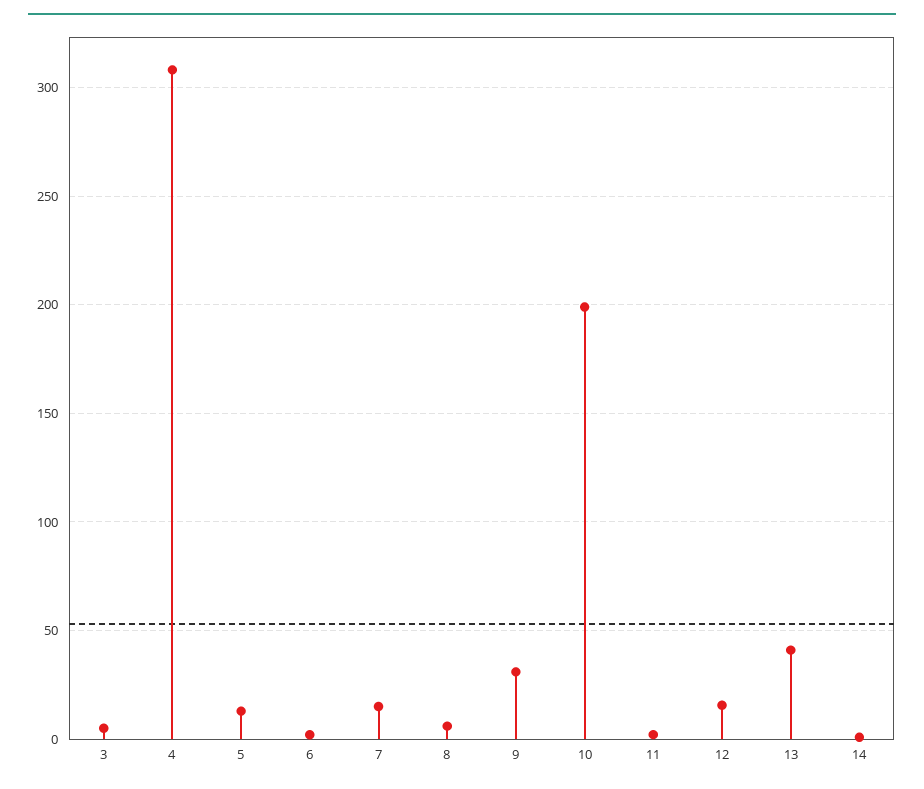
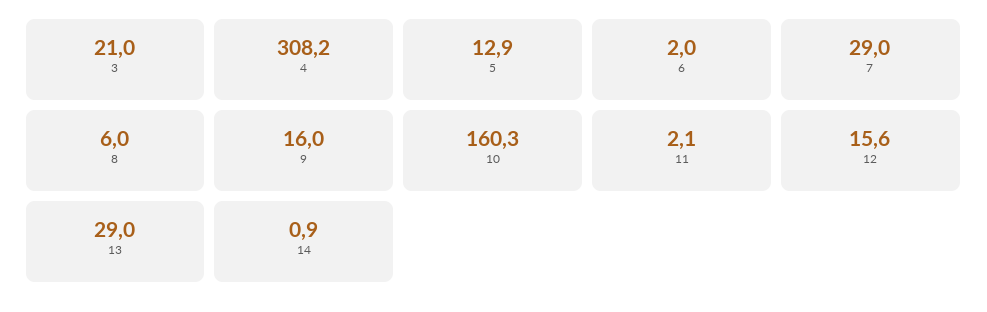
  {
-   "3": 5,
+   "3": 21,
    "4": 308.2,
    "5": 12.9,
    "6": 2,
-   "7": 15,
+   "7": 29,
    "8": 6,
-   "9": 30,
+   "9": 16,
-   "10": 200,
+   "10": 160.3,
    "11": 2.1,
    "12": 15.6,
-   "13": 40,
+   "13": 29,
    "14": 0.9
  }

